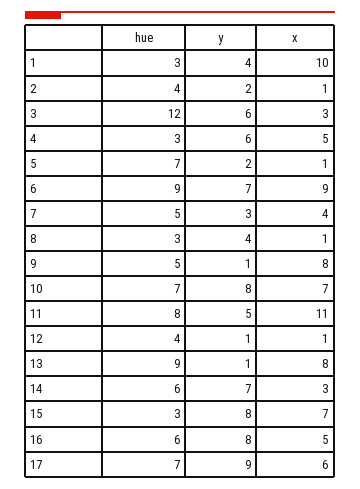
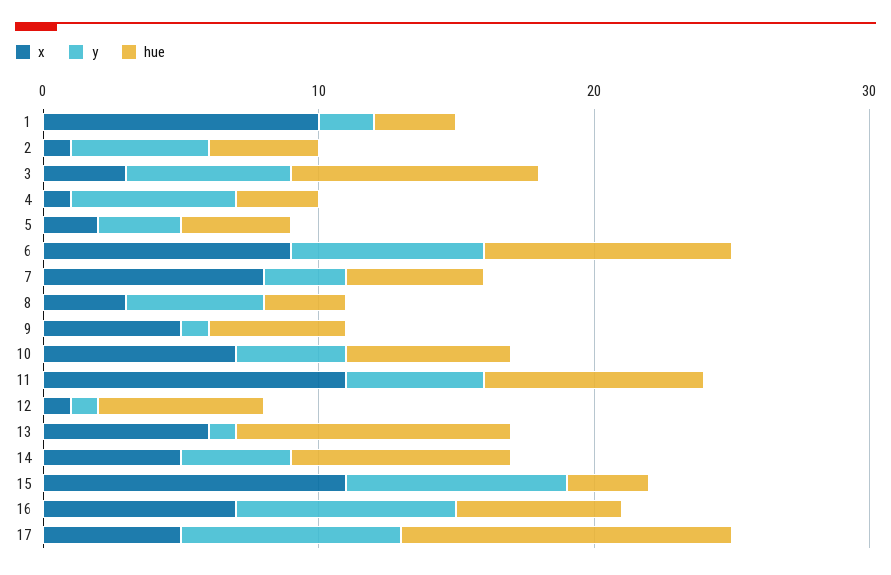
  {
    "hue": {
      "1": 3,
      "2": 4,
-     "3": 12,
+     "3": 9,
      "4": 3,
-     "5": 7,
+     "5": 4,
      "6": 9,
      "7": 5,
      "8": 3,
      "9": 5,
-     "10": 7,
+     "10": 6,
      "11": 8,
-     "12": 4,
+     "12": 6,
-     "13": 9,
+     "13": 10,
-     "14": 6,
+     "14": 8,
      "15": 3,
      "16": 6,
-     "17": 7
+     "17": 12
    },
    "y": {
-     "1": 4,
+     "1": 2,
-     "2": 2,
+     "2": 5,
      "3": 6,
      "4": 6,
-     "5": 2,
+     "5": 3,
      "6": 7,
      "7": 3,
-     "8": 4,
+     "8": 5,
      "9": 1,
-     "10": 8,
+     "10": 4,
      "11": 5,
      "12": 1,
      "13": 1,
-     "14": 7,
+     "14": 4,
      "15": 8,
      "16": 8,
-     "17": 9
+     "17": 8
    },
    "x": {
      "1": 10,
      "2": 1,
      "3": 3,
-     "4": 5,
+     "4": 1,
-     "5": 1,
+     "5": 2,
      "6": 9,
-     "7": 4,
+     "7": 8,
-     "8": 1,
+     "8": 3,
-     "9": 8,
+     "9": 5,
      "10": 7,
      "11": 11,
      "12": 1,
-     "13": 8,
+     "13": 6,
-     "14": 3,
+     "14": 5,
-     "15": 7,
+     "15": 11,
-     "16": 5,
+     "16": 7,
-     "17": 6
+     "17": 5
    }
  }

